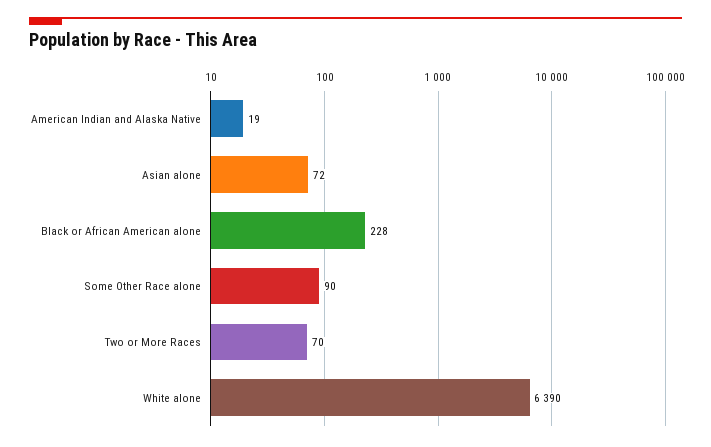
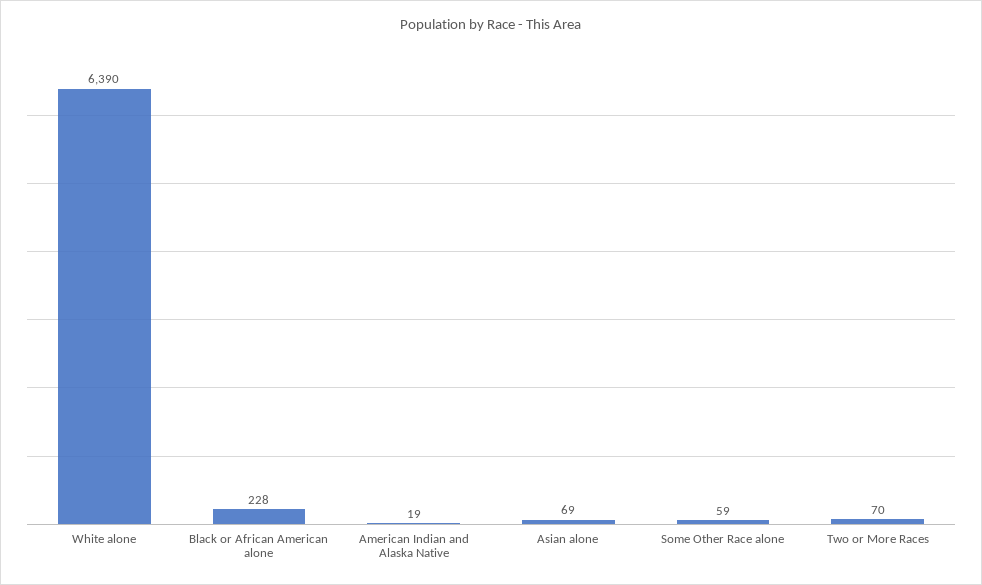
  {
    "American Indian and Alaska Native": 19,
-   "Asian alone": 72,
+   "Asian alone": 69,
    "Black or African American alone": 228,
-   "Some Other Race alone": 90,
+   "Some Other Race alone": 59,
    "Two or More Races": 70,
    "White alone": 6390
  }

